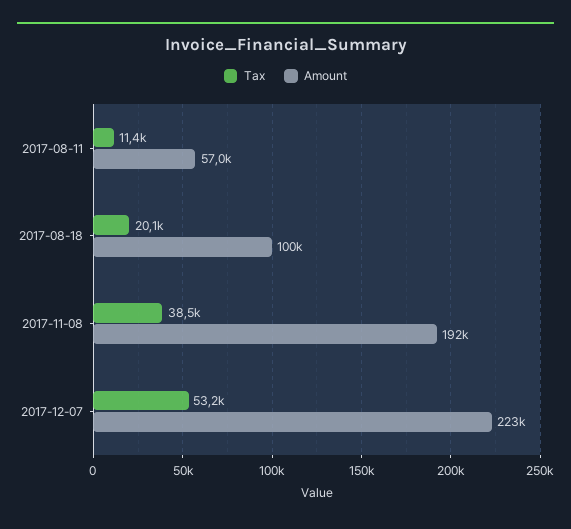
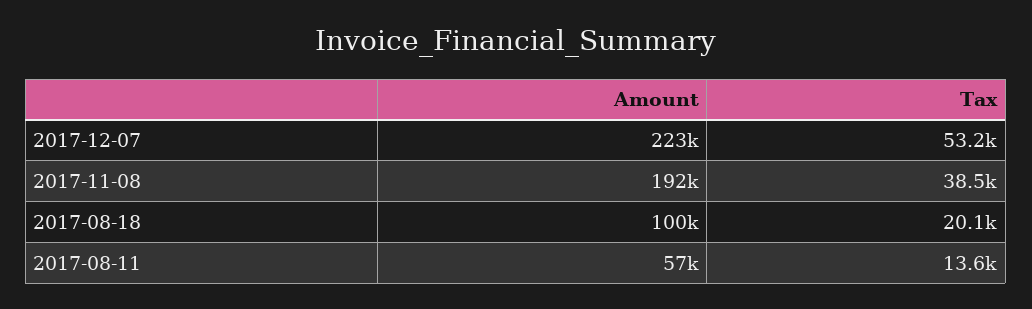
  {
    "Tax": {
-     "2017-08-11": 11400,
+     "2017-08-11": 13600,
      "2017-08-18": 20100,
      "2017-11-08": 38500,
      "2017-12-07": 53200
    },
    "Amount": {
      "2017-08-11": 57000,
      "2017-08-18": 100000,
      "2017-11-08": 192000,
      "2017-12-07": 223000
    }
  }

